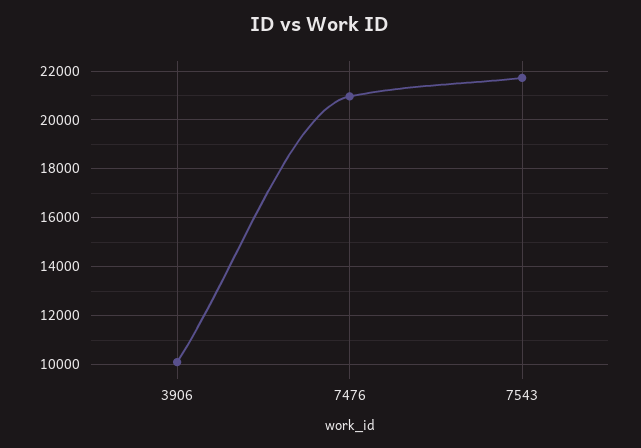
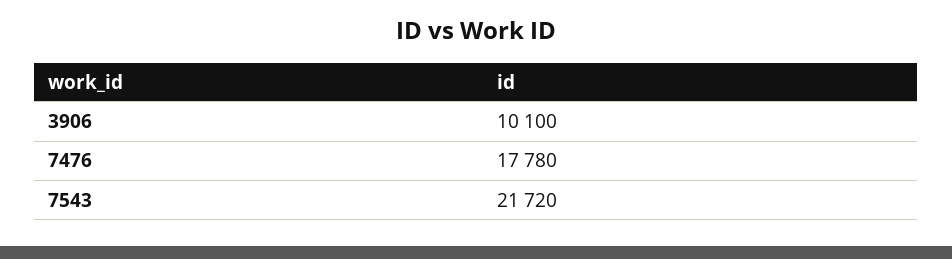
  {
    "3906": 10100,
-   "7476": 21000,
+   "7476": 17780,
    "7543": 21720
  }

